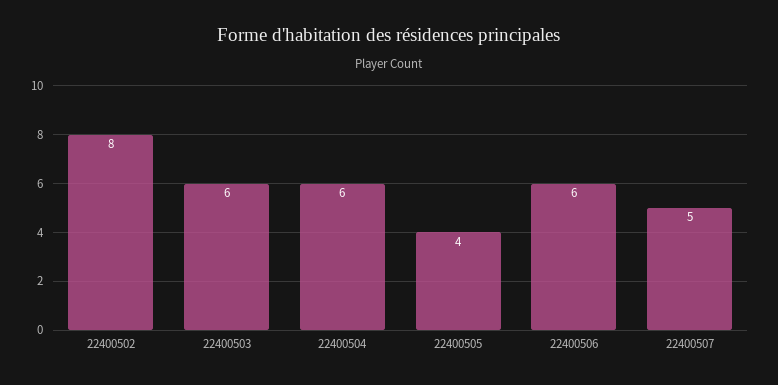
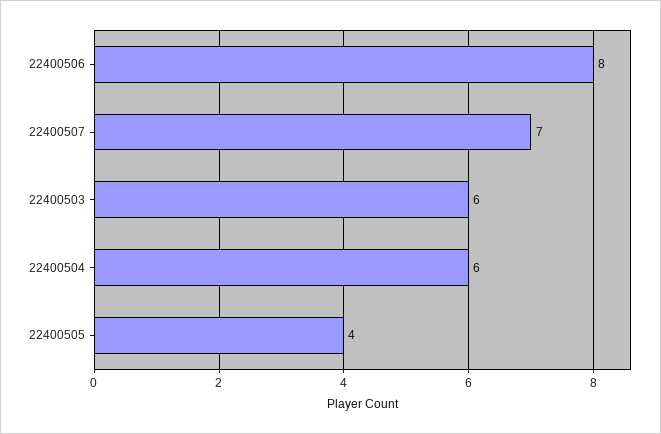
  {
-   "22400502": 8,
    "22400503": 6,
    "22400504": 6,
    "22400505": 4,
-   "22400506": 6,
+   "22400506": 8,
-   "22400507": 5
+   "22400507": 7
  }

